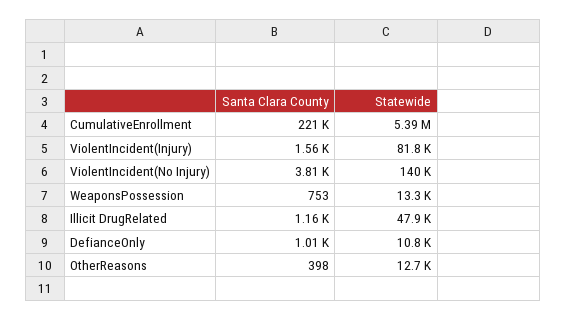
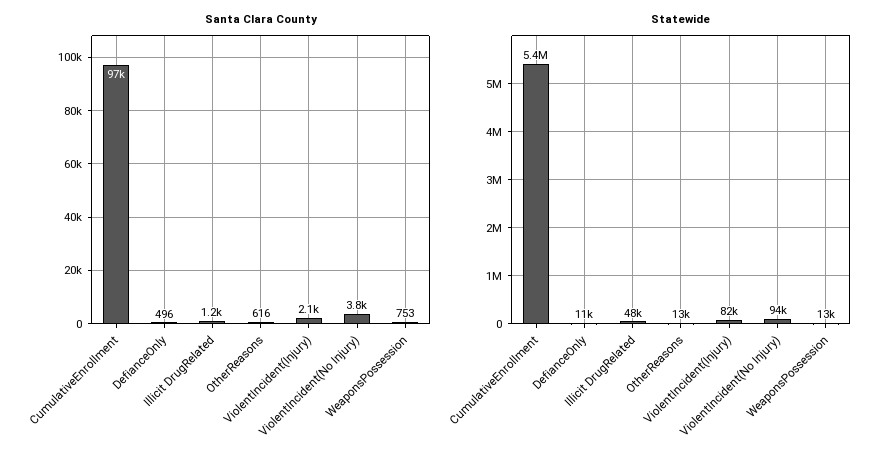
  {
    "Santa Clara County": {
-     "CumulativeEnrollment": 221000,
+     "CumulativeEnrollment": 97000,
-     "ViolentIncident(Injury)": 1560,
+     "ViolentIncident(Injury)": 2100,
      "ViolentIncident(No Injury)": 3810,
      "WeaponsPossession": 753,
      "Illicit DrugRelated": 1160,
-     "DefianceOnly": 1010,
+     "DefianceOnly": 496,
-     "OtherReasons": 398
+     "OtherReasons": 616
    },
    "Statewide": {
      "CumulativeEnrollment": 5390000,
      "ViolentIncident(Injury)": 81800,
-     "ViolentIncident(No Injury)": 140000,
+     "ViolentIncident(No Injury)": 94000,
      "WeaponsPossession": 13300,
      "Illicit DrugRelated": 47900,
      "DefianceOnly": 10800,
      "OtherReasons": 12700
    }
  }

